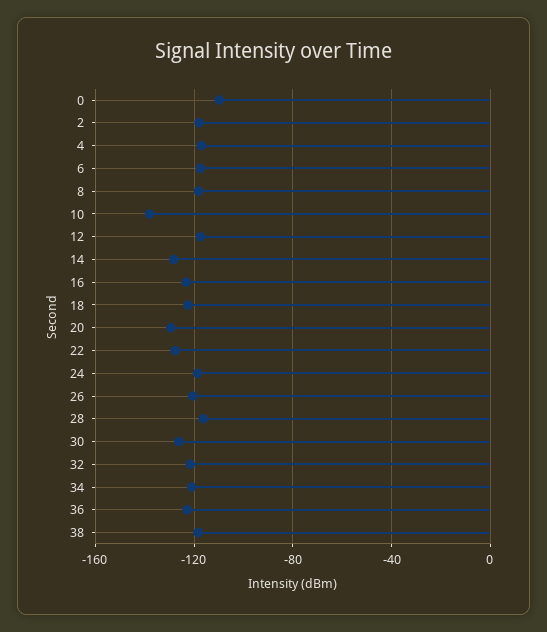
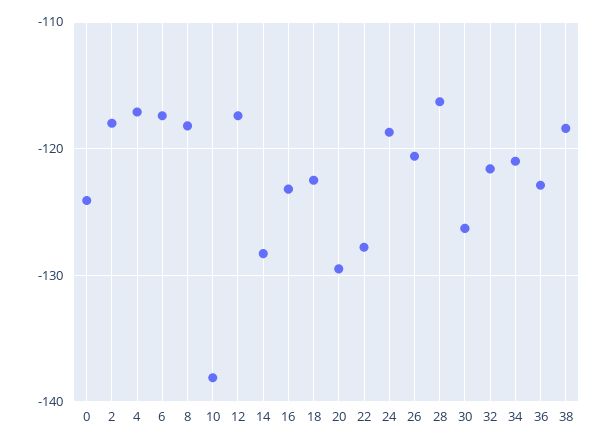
  {
-   "0": -110,
+   "0": -124,
    "2": -118,
    "4": -117,
    "6": -117,
    "8": -118,
    "10": -138,
    "12": -117,
    "14": -128,
    "16": -123,
    "18": -123,
    "20": -130,
    "22": -128,
    "24": -119,
    "26": -121,
    "28": -116,
    "30": -126,
    "32": -122,
    "34": -121,
    "36": -123,
    "38": -118
  }

